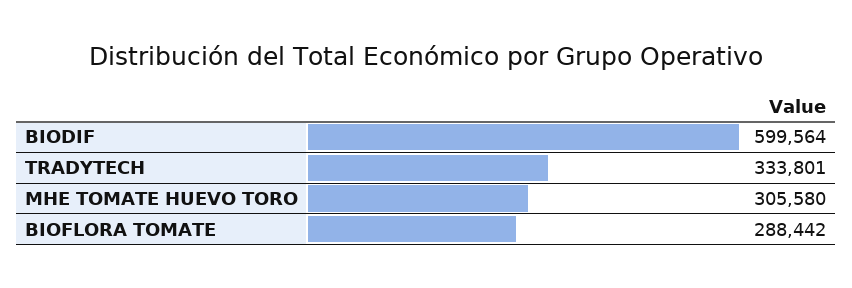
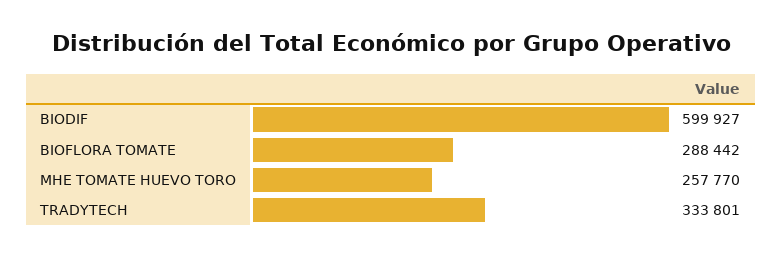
  {
-   "BIODIF": 599564,
+   "BIODIF": 599927,
    "TRADYTECH": 333801,
-   "MHE TOMATE HUEVO TORO": 305580,
+   "MHE TOMATE HUEVO TORO": 257770,
    "BIOFLORA TOMATE": 288442
  }

